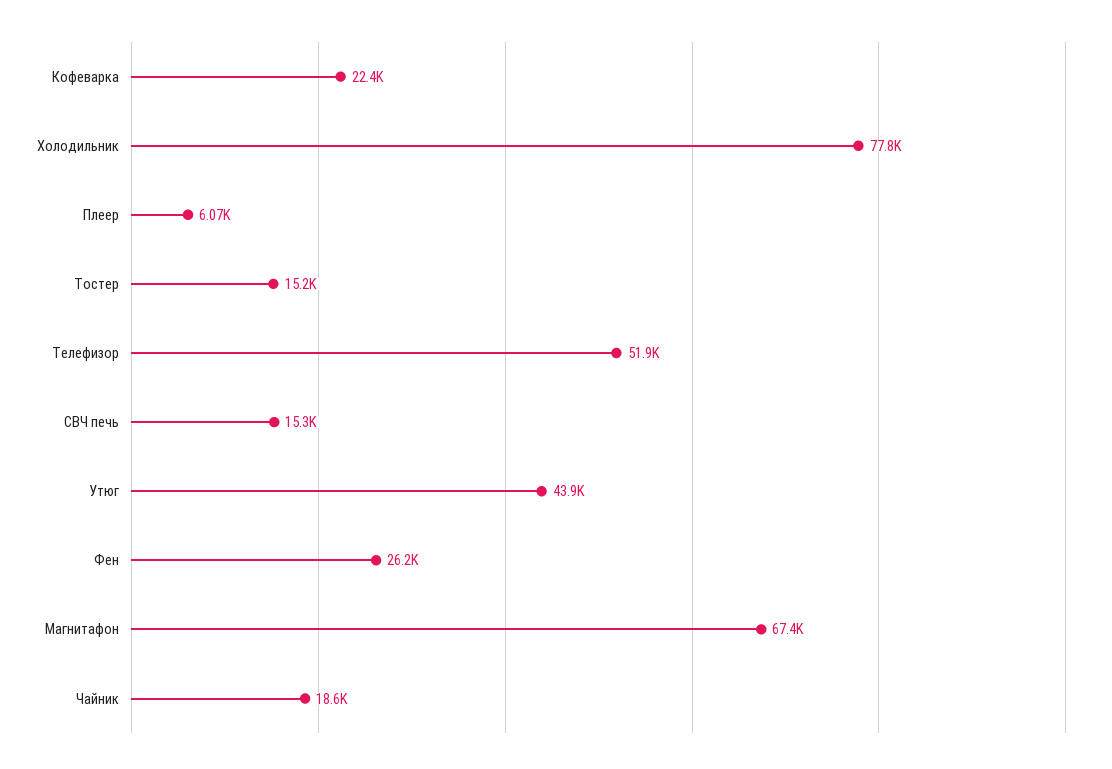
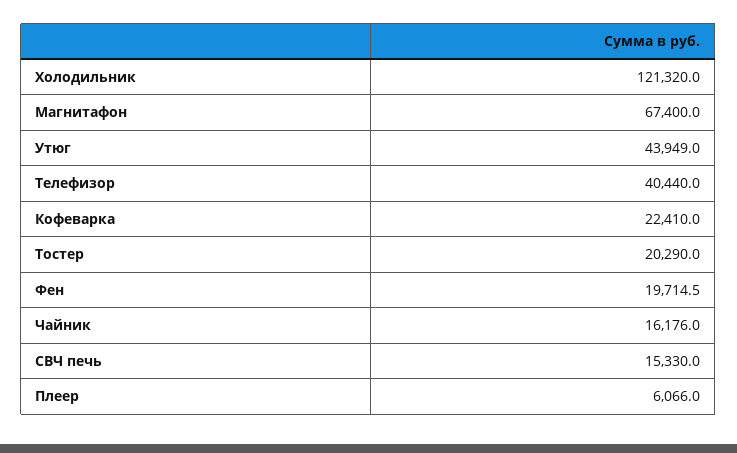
  {
    "Кофеварка": 22410,
-   "Холодильник": 77800,
+   "Холодильник": 121320,
    "Плеер": 6066,
-   "Тостер": 15200,
+   "Тостер": 20290,
-   "Телефизор": 51900,
+   "Телефизор": 40440,
    "СВЧ печь": 15330,
    "Утюг": 43949,
-   "Фен": 26200,
+   "Фен": 19714.5,
    "Магнитафон": 67400,
-   "Чайник": 18600
+   "Чайник": 16176
  }

